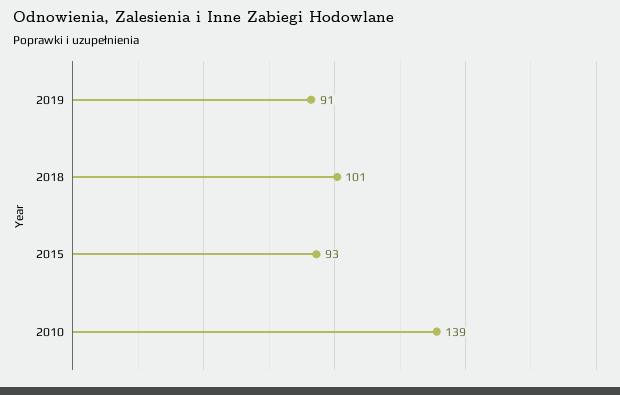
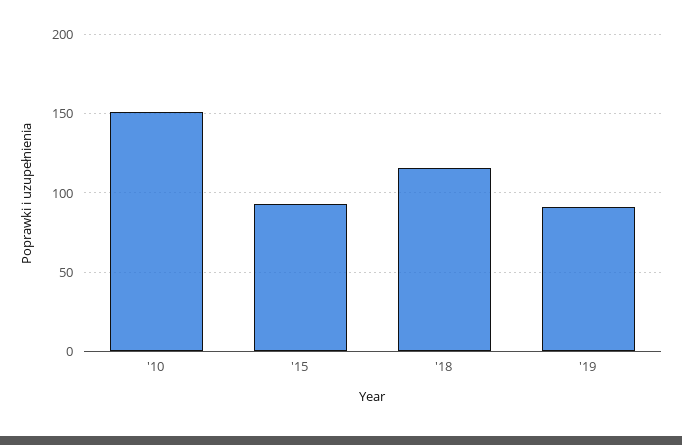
  {
    "2019": 91,
-   "2018": 101,
+   "2018": 115,
    "2015": 93,
-   "2010": 139
+   "2010": 150
  }

